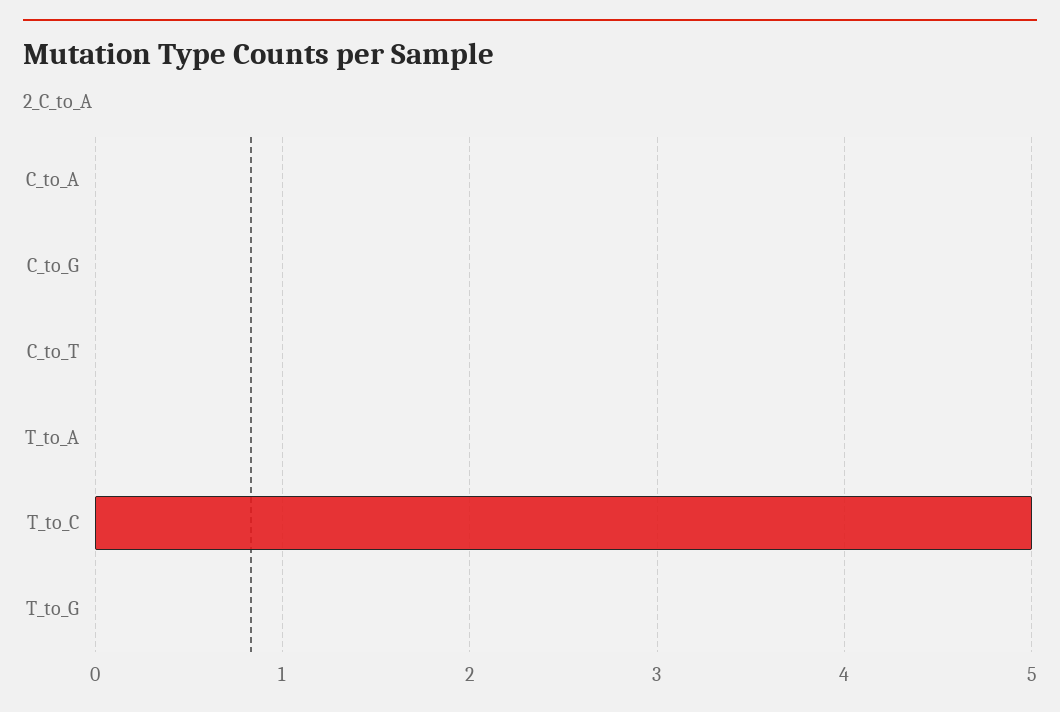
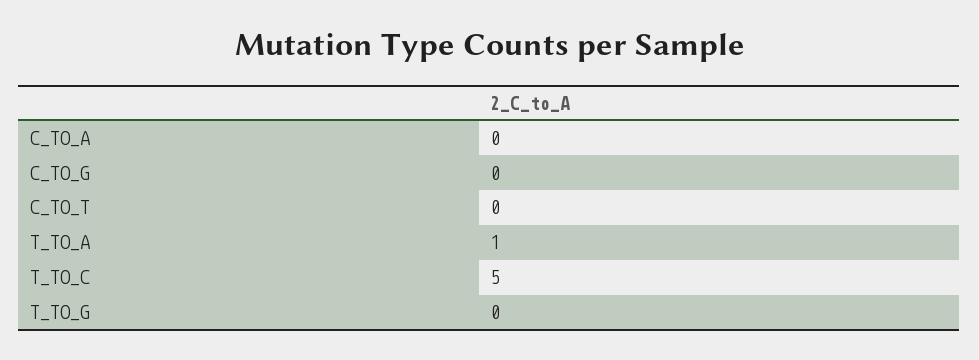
  {
    "C_to_A": 0,
    "C_to_G": 0,
    "C_to_T": 0,
-   "T_to_A": 0,
+   "T_to_A": 1,
    "T_to_C": 5,
    "T_to_G": 0
  }

